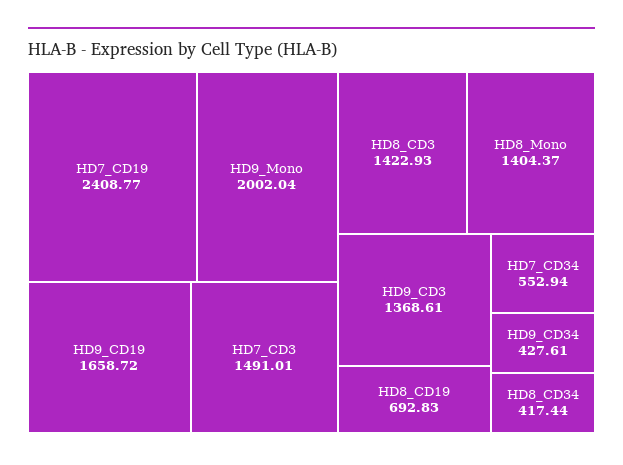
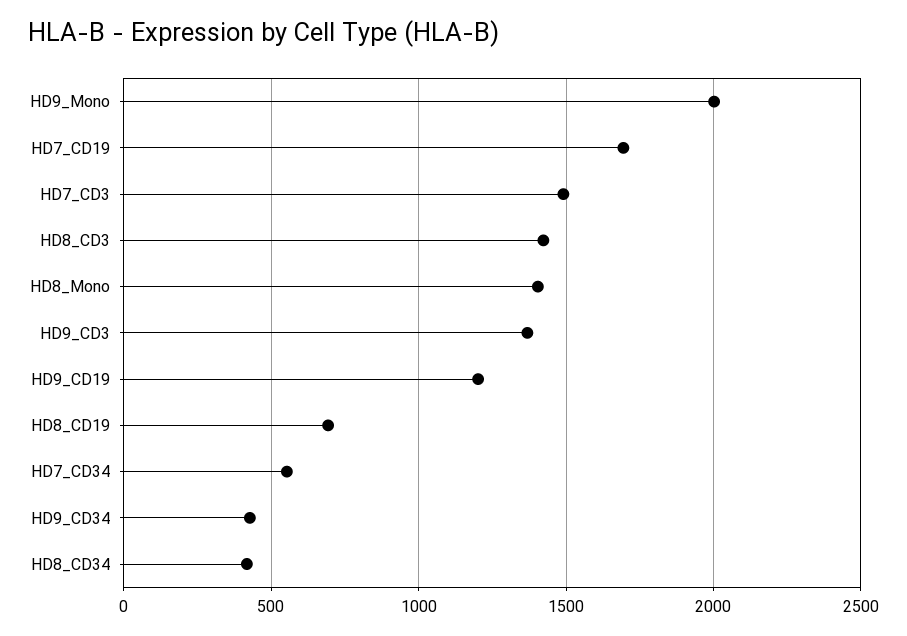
  {
-   "HD7_CD19": 2408.77,
+   "HD7_CD19": 1700,
    "HD9_Mono": 2002.04,
-   "HD9_CD19": 1658.72,
+   "HD9_CD19": 1200,
    "HD7_CD3": 1491.01,
    "HD8_CD3": 1422.93,
    "HD8_Mono": 1404.37,
    "HD9_CD3": 1368.61,
    "HD8_CD19": 692.83,
    "HD7_CD34": 552.94,
    "HD9_CD34": 427.61,
    "HD8_CD34": 417.44
  }

